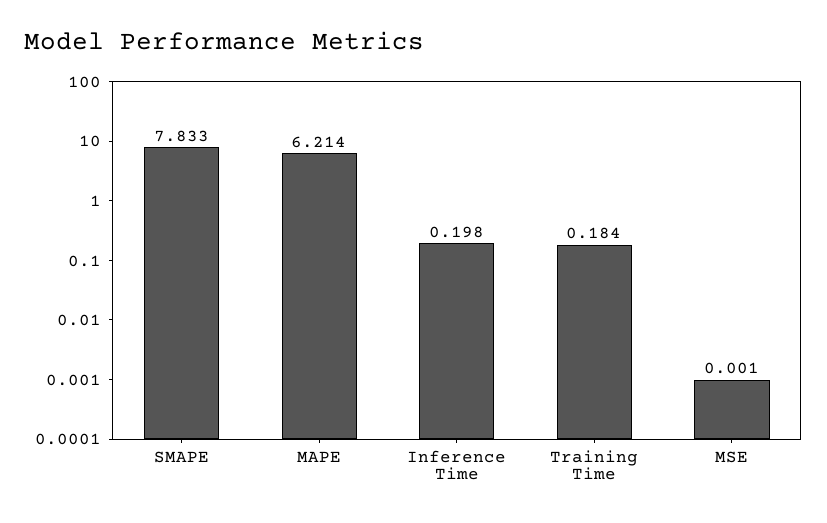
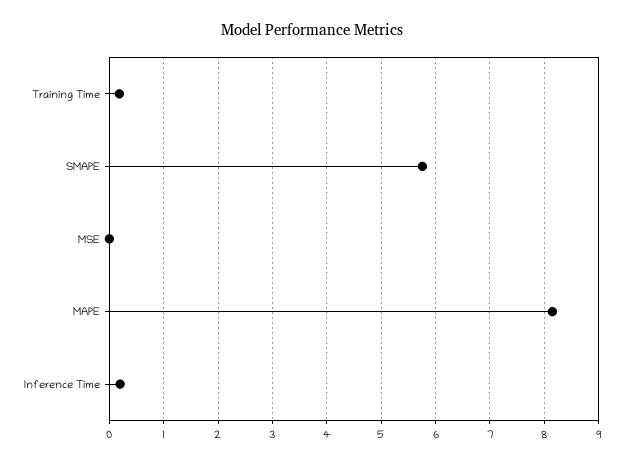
  {
-   "SMAPE": 7.833,
+   "SMAPE": 5.8,
-   "MAPE": 6.214,
+   "MAPE": 8.2,
    "Inference Time": 0.198,
    "Training Time": 0.184,
    "MSE": 0.001
  }

